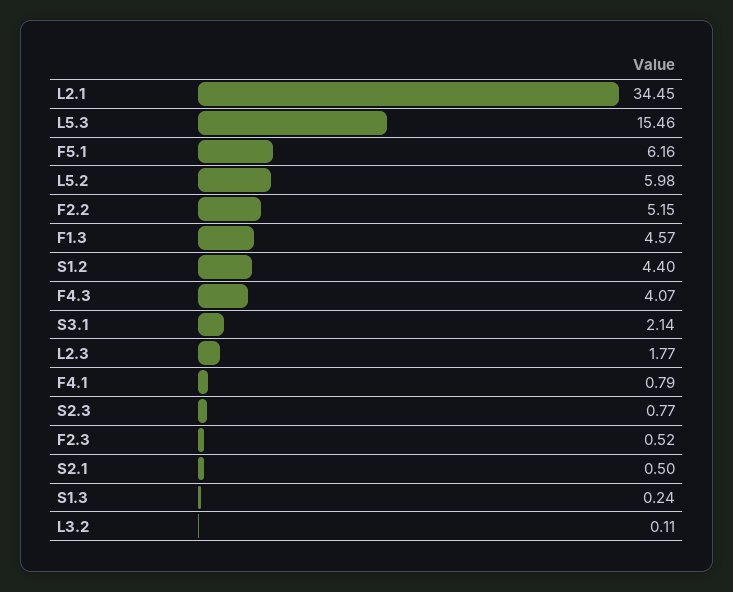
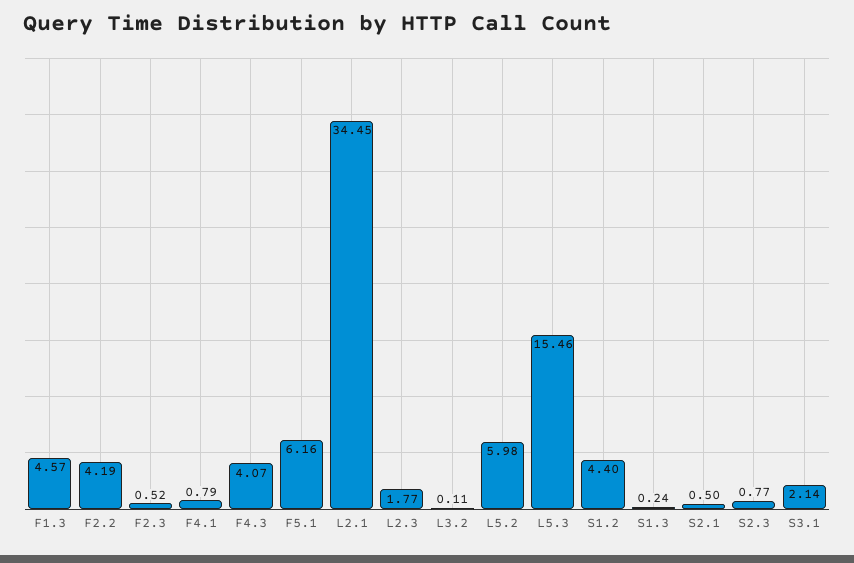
  {
    "L2.1": 34.45,
    "L5.3": 15.46,
    "F5.1": 6.16,
    "L5.2": 5.98,
-   "F2.2": 5.15,
+   "F2.2": 4.19,
    "F1.3": 4.57,
    "S1.2": 4.4,
    "F4.3": 4.07,
    "S3.1": 2.14,
    "L2.3": 1.77,
    "F4.1": 0.79,
    "S2.3": 0.77,
    "F2.3": 0.52,
    "S2.1": 0.5,
    "S1.3": 0.24,
    "L3.2": 0.11
  }

